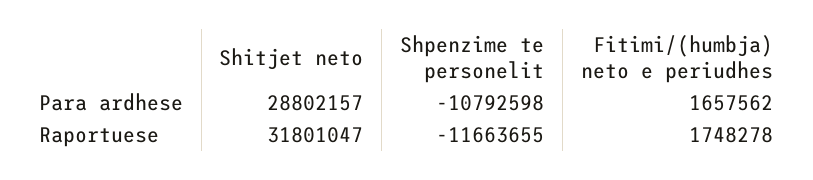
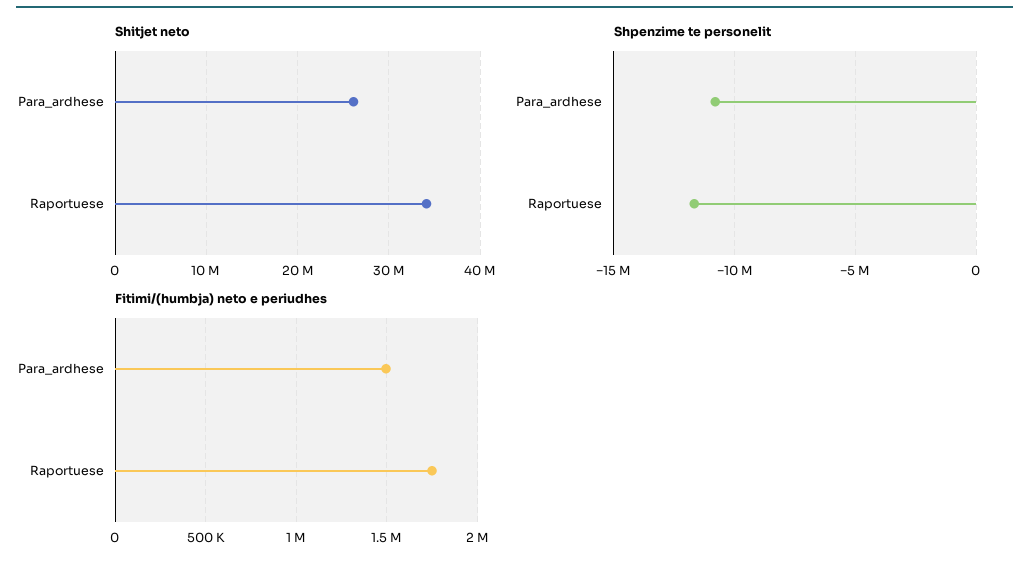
  {
    "Shitjet neto": {
-     "Para ardhese": 28802157,
+     "Para ardhese": 26000000,
-     "Raportuese": 31801047
+     "Raportuese": 34000000
    },
    "Shpenzime te personelit": {
      "Para ardhese": -10792598,
      "Raportuese": -11663655
    },
    "Fitimi/(humbja) neto e periudhes": {
-     "Para ardhese": 1657562,
+     "Para ardhese": 1500000,
      "Raportuese": 1748278
    }
  }

